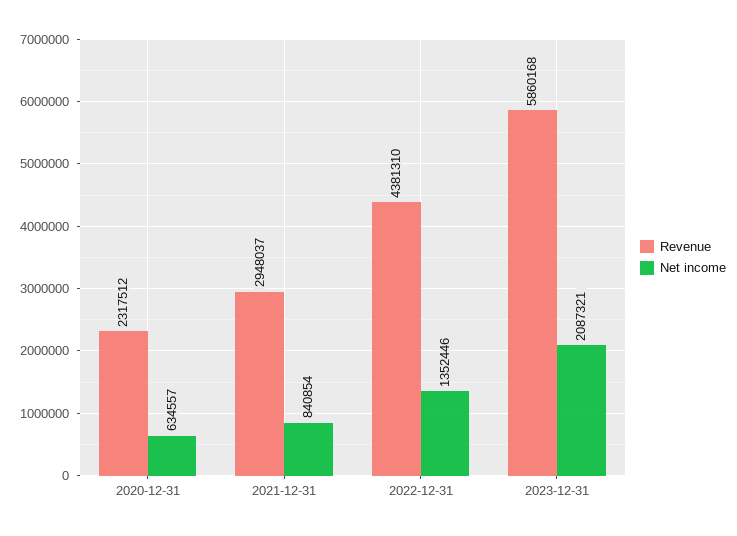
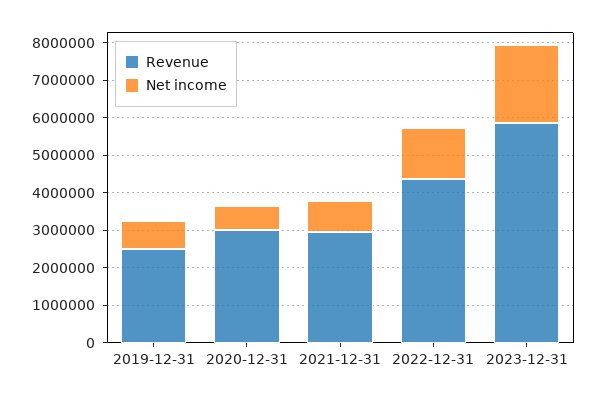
  {
    "Revenue": {
-     "2020-12-31": 2317512,
+     "2020-12-31": 3000000,
      "2021-12-31": 2948037,
      "2022-12-31": 4381310,
-     "2023-12-31": 5860168
+     "2023-12-31": 5860168,
+     "2019-12-31": 2500000
    },
    "Net income": {
      "2020-12-31": 634557,
      "2021-12-31": 840854,
      "2022-12-31": 1352446,
-     "2023-12-31": 2087321
+     "2023-12-31": 2087321,
+     "2019-12-31": 750000
    }
  }

